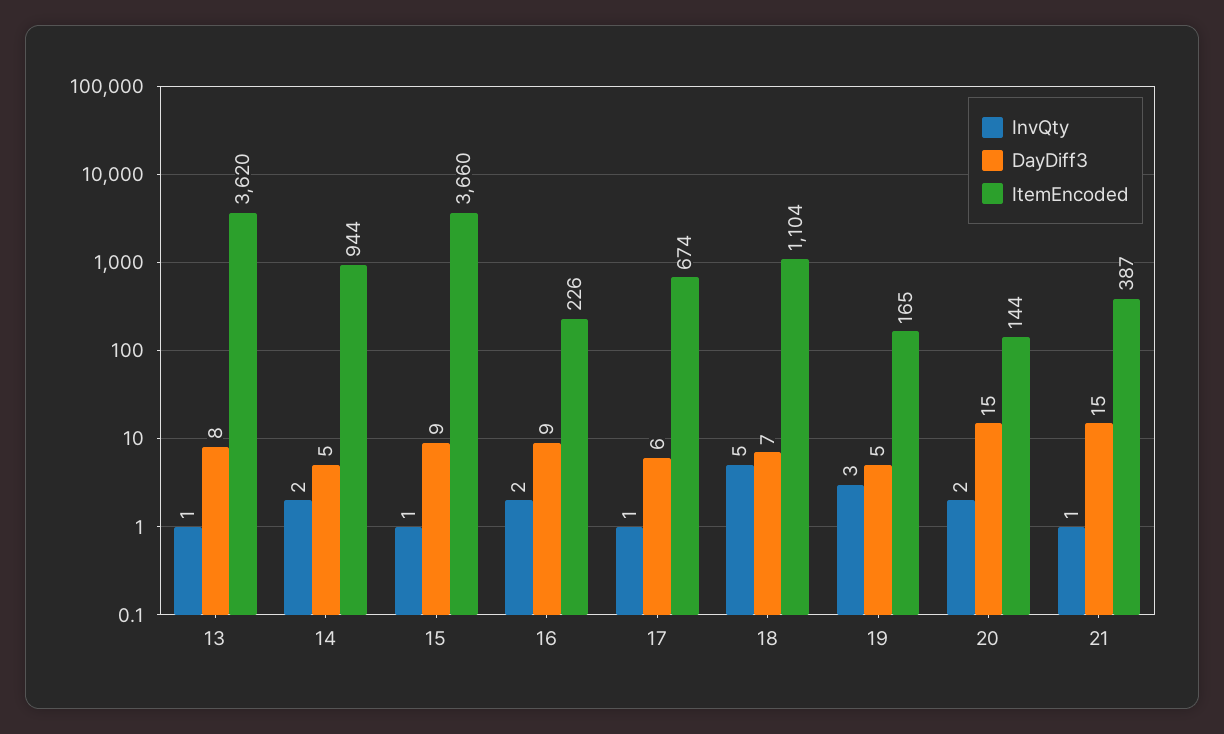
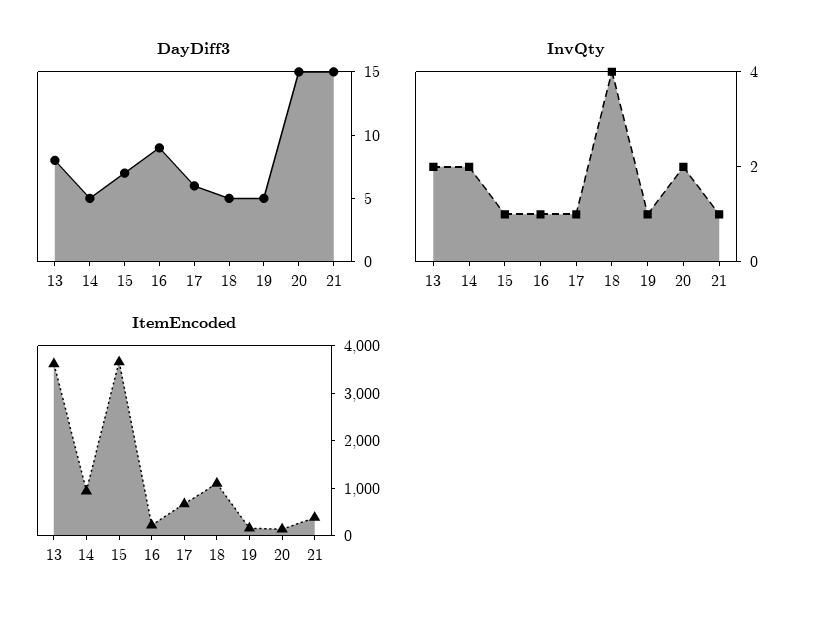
  {
    "InvQty": {
-     "13": 1,
+     "13": 2,
      "14": 2,
      "15": 1,
-     "16": 2,
+     "16": 1,
      "17": 1,
-     "18": 5,
+     "18": 4,
-     "19": 3,
+     "19": 1,
      "20": 2,
      "21": 1
    },
    "DayDiff3": {
      "13": 8,
      "14": 5,
-     "15": 9,
+     "15": 7,
      "16": 9,
      "17": 6,
-     "18": 7,
+     "18": 5,
      "19": 5,
      "20": 15,
      "21": 15
    },
    "ItemEncoded": {
      "13": 3620,
      "14": 944,
      "15": 3660,
      "16": 226,
      "17": 674,
      "18": 1104,
      "19": 165,
      "20": 144,
      "21": 387
    }
  }

